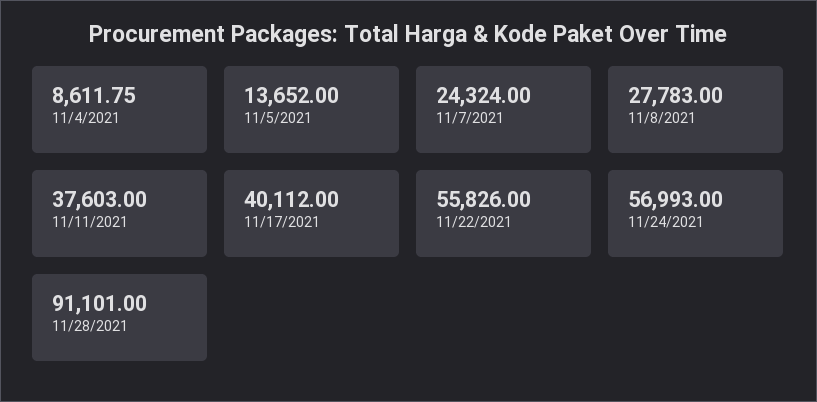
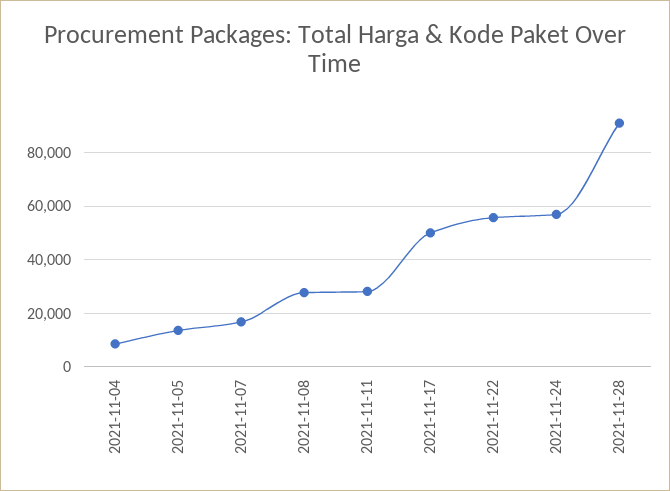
  {
    "11/4/2021": 8611.75,
    "11/5/2021": 13652,
-   "11/7/2021": 24324,
+   "11/7/2021": 17500,
    "11/8/2021": 27783,
-   "11/11/2021": 37603,
+   "11/11/2021": 27500,
-   "11/17/2021": 40112,
+   "11/17/2021": 50000,
    "11/22/2021": 55826,
    "11/24/2021": 56993,
    "11/28/2021": 91101
  }

